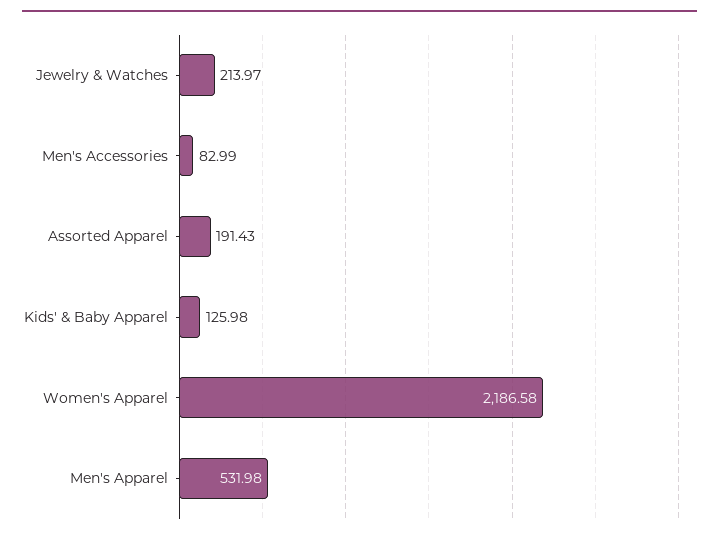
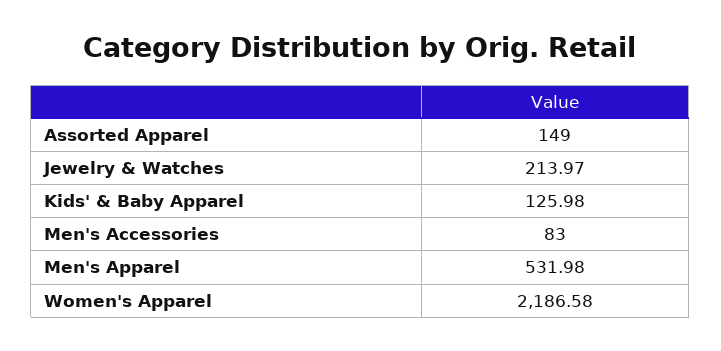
  {
    "Jewelry & Watches": 213.97,
-   "Men's Accessories": 82.99,
+   "Men's Accessories": 83,
-   "Assorted Apparel": 191.43,
+   "Assorted Apparel": 149,
    "Kids' & Baby Apparel": 125.98,
    "Women's Apparel": 2186.58,
    "Men's Apparel": 531.98
  }

